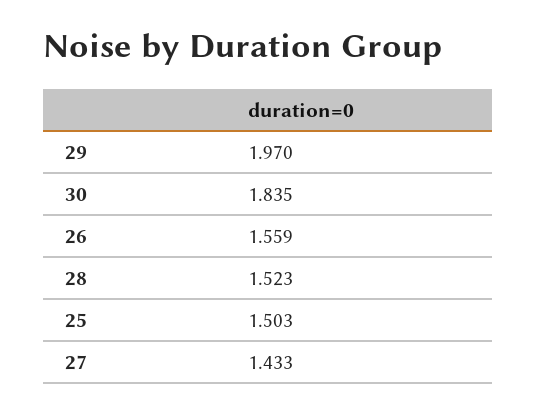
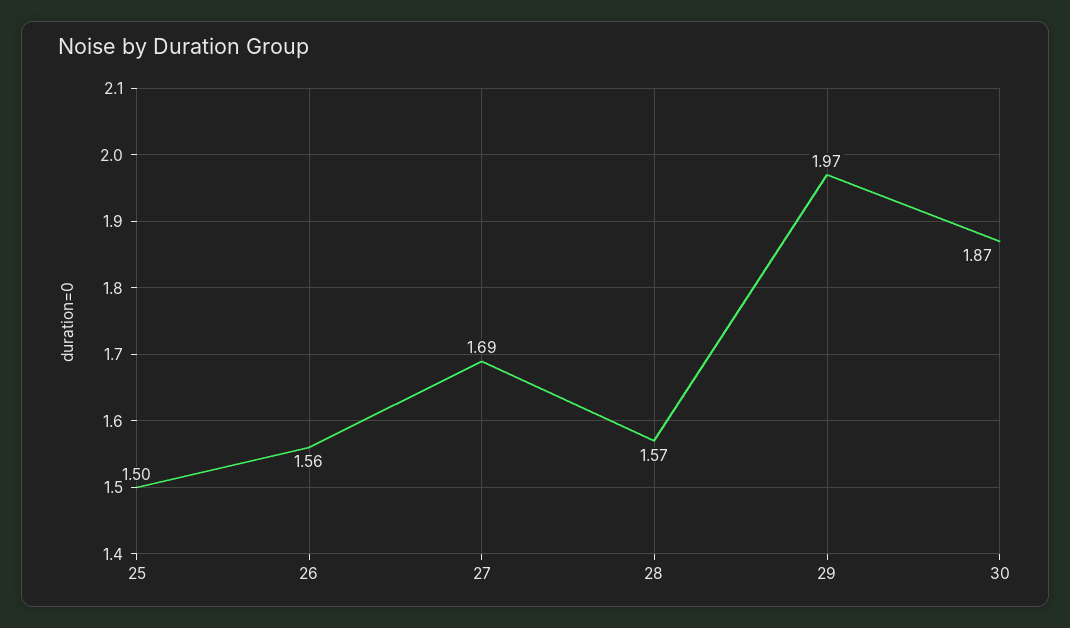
  {
    "29": 1.97,
-   "30": 1.835,
+   "30": 1.87,
    "26": 1.559,
-   "28": 1.523,
+   "28": 1.57,
    "25": 1.503,
-   "27": 1.433
+   "27": 1.69
  }

